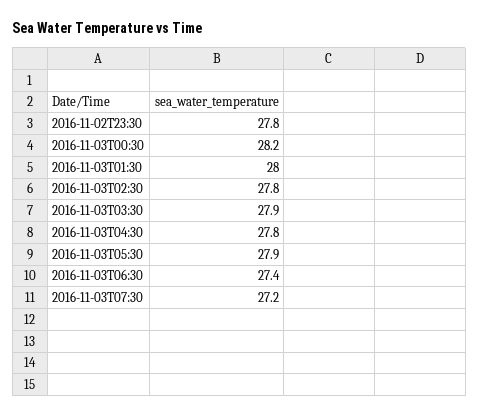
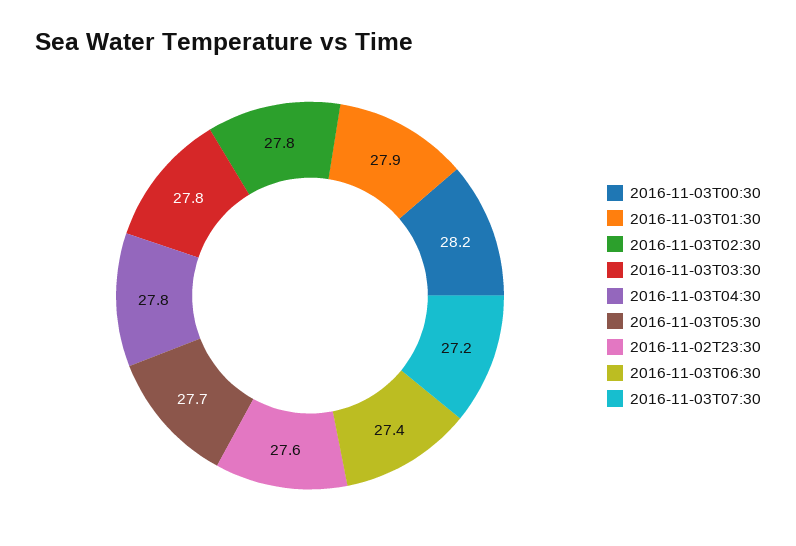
  {
-   "2016-11-02T23:30": 27.8,
+   "2016-11-02T23:30": 27.6,
    "2016-11-03T00:30": 28.2,
-   "2016-11-03T01:30": 28,
+   "2016-11-03T01:30": 27.9,
    "2016-11-03T02:30": 27.8,
-   "2016-11-03T03:30": 27.9,
+   "2016-11-03T03:30": 27.8,
    "2016-11-03T04:30": 27.8,
-   "2016-11-03T05:30": 27.9,
+   "2016-11-03T05:30": 27.7,
    "2016-11-03T06:30": 27.4,
    "2016-11-03T07:30": 27.2
  }

